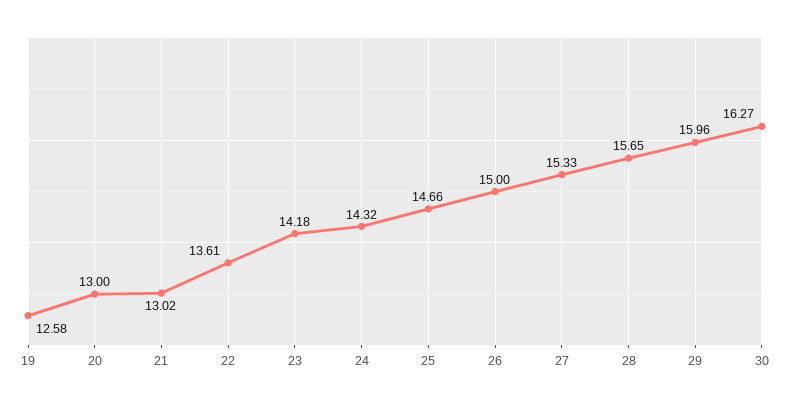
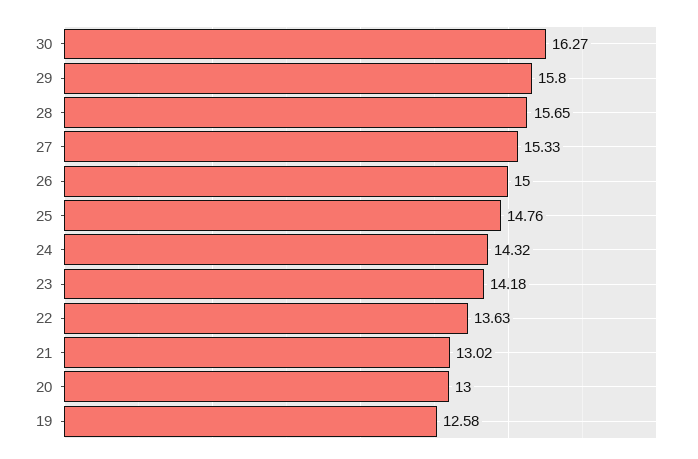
  {
    "19": 12.58,
    "20": 13,
    "21": 13.02,
-   "22": 13.61,
+   "22": 13.63,
    "23": 14.18,
    "24": 14.32,
-   "25": 14.66,
+   "25": 14.76,
    "26": 15,
    "27": 15.33,
    "28": 15.65,
-   "29": 15.96,
+   "29": 15.8,
    "30": 16.27
  }

